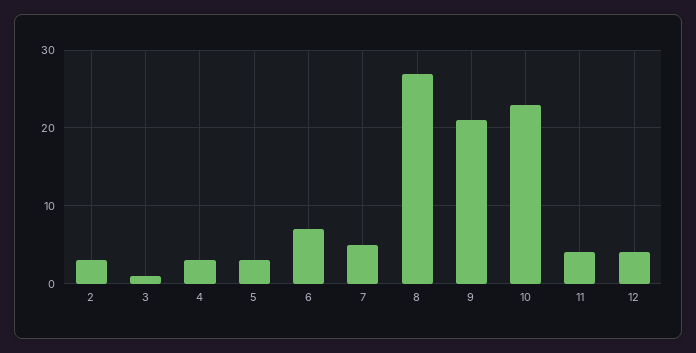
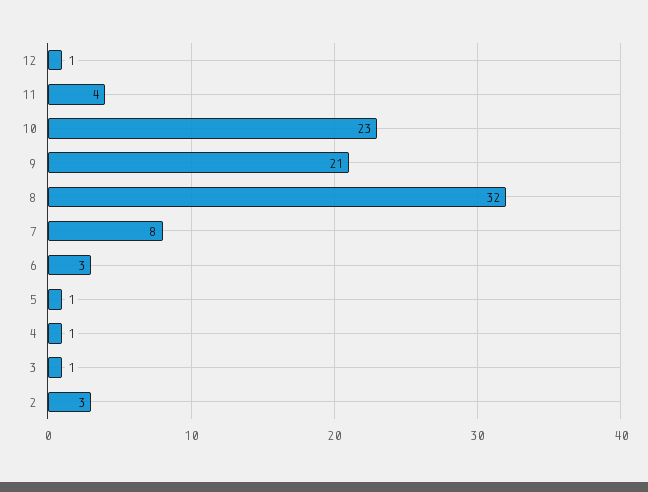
  {
    "2": 3,
    "3": 1,
-   "4": 3,
+   "4": 1,
-   "5": 3,
+   "5": 1,
-   "6": 7,
+   "6": 3,
-   "7": 5,
+   "7": 8,
-   "8": 27,
+   "8": 32,
    "9": 21,
    "10": 23,
    "11": 4,
-   "12": 4
+   "12": 1
  }

